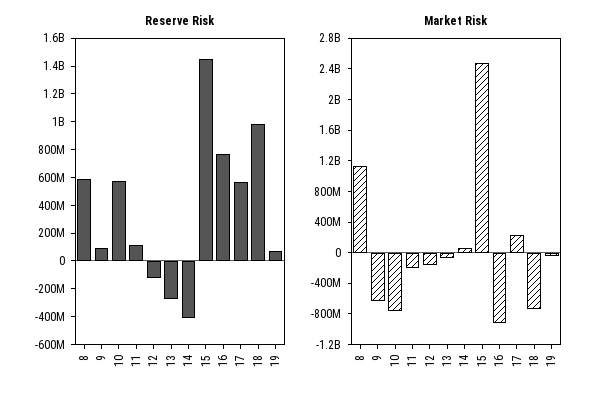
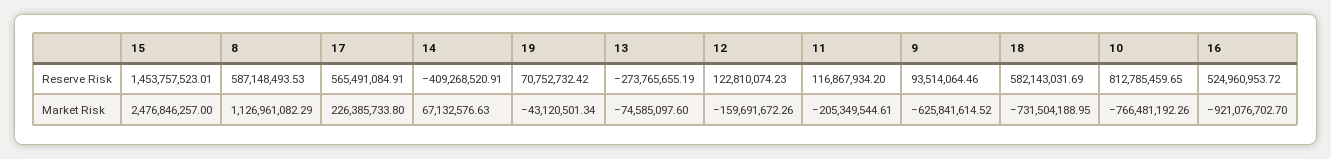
  {
    "Reserve Risk": {
      "8": 587148493.53,
      "9": 93514064.46,
-     "10": 600000000,
+     "10": 812785459.65,
      "11": 116867934.2,
-     "12": -100000000,
+     "12": 122810074.23,
      "13": -273765655.19,
      "14": -409268520.91,
      "15": 1453757523.01,
-     "16": 800000000,
+     "16": 524960953.72,
      "17": 565491084.91,
-     "18": 1000000000,
+     "18": 582143031.69,
      "19": 70752732.42
    },
    "Market Risk": {
      "8": 1126961082.29,
      "9": -625841614.52,
      "10": -766481192.26,
      "11": -205349544.61,
      "12": -159691672.26,
      "13": -74585097.6,
      "14": 67132576.63,
      "15": 2476846257,
      "16": -921076702.7,
      "17": 226385733.8,
      "18": -731504188.95,
      "19": -43120501.34
    }
  }

